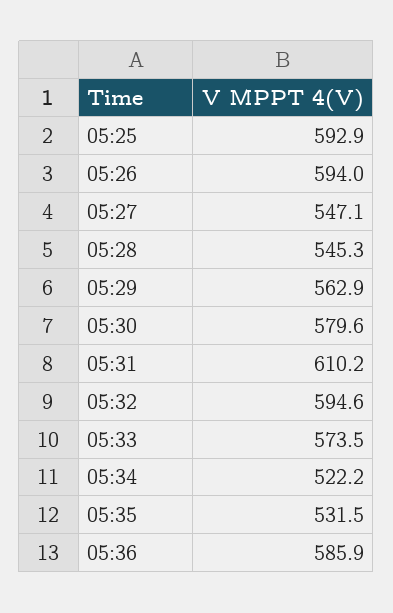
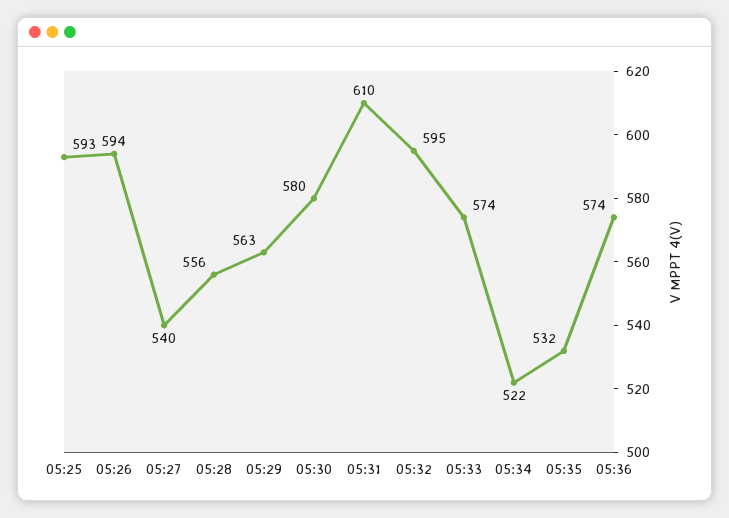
  {
    "05:25": 592.9,
    "05:26": 594,
-   "05:27": 547.1,
+   "05:27": 540,
-   "05:28": 545.3,
+   "05:28": 556,
    "05:29": 562.9,
    "05:30": 579.6,
    "05:31": 610.2,
    "05:32": 594.6,
    "05:33": 573.5,
    "05:34": 522.2,
    "05:35": 531.5,
-   "05:36": 585.9
+   "05:36": 574
  }

